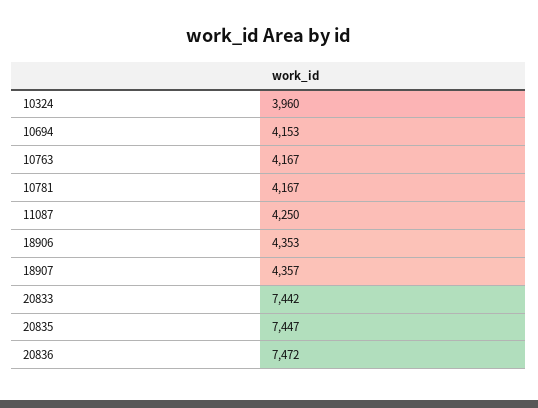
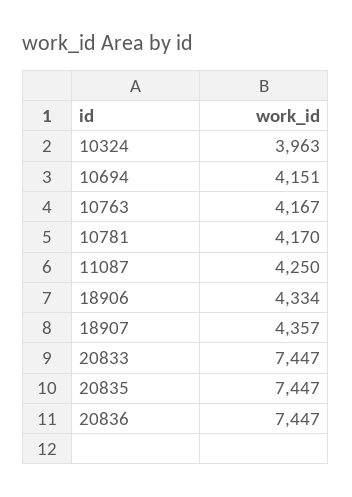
  {
-   "10324": 3960,
+   "10324": 3963,
-   "10694": 4153,
+   "10694": 4151,
    "10763": 4167,
-   "10781": 4167,
+   "10781": 4170,
    "11087": 4250,
-   "18906": 4353,
+   "18906": 4334,
    "18907": 4357,
-   "20833": 7442,
+   "20833": 7447,
    "20835": 7447,
-   "20836": 7472
+   "20836": 7447
  }

